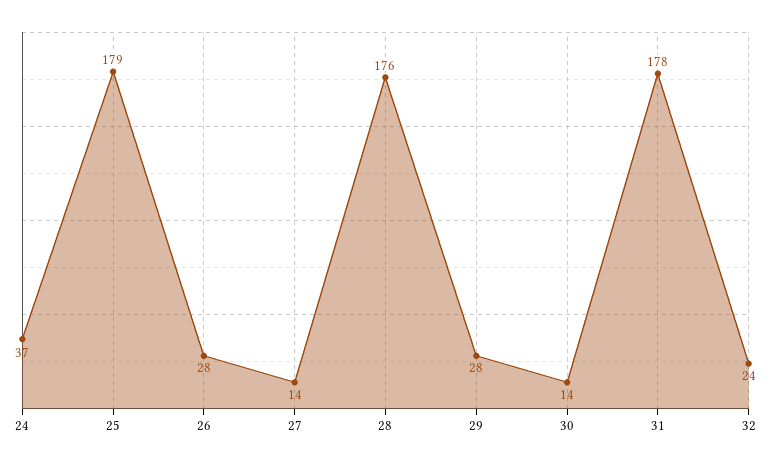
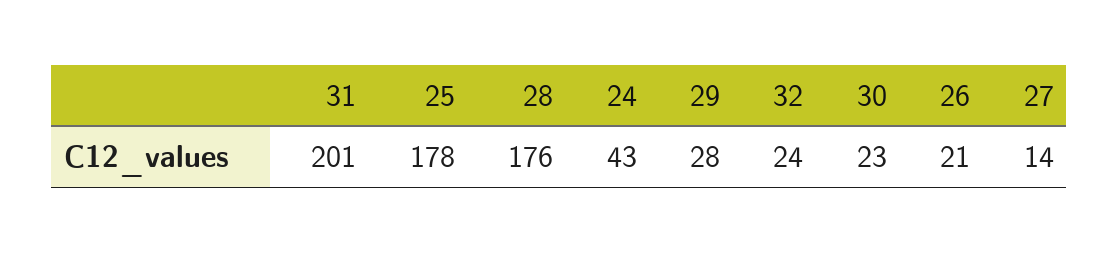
  {
-   "24": 37,
+   "24": 43,
-   "25": 179,
+   "25": 178,
-   "26": 28,
+   "26": 21,
    "27": 14,
    "28": 176,
    "29": 28,
-   "30": 14,
+   "30": 23,
-   "31": 178,
+   "31": 201,
    "32": 24
  }

